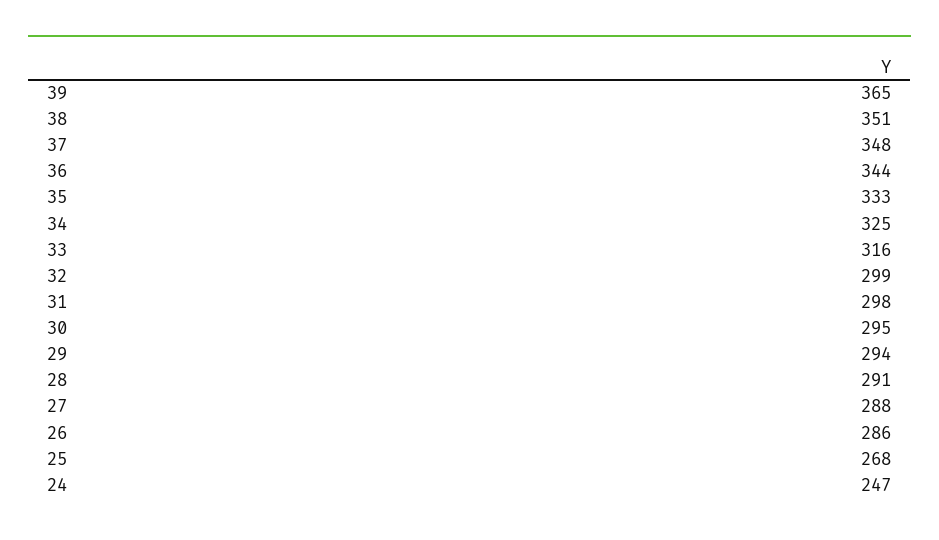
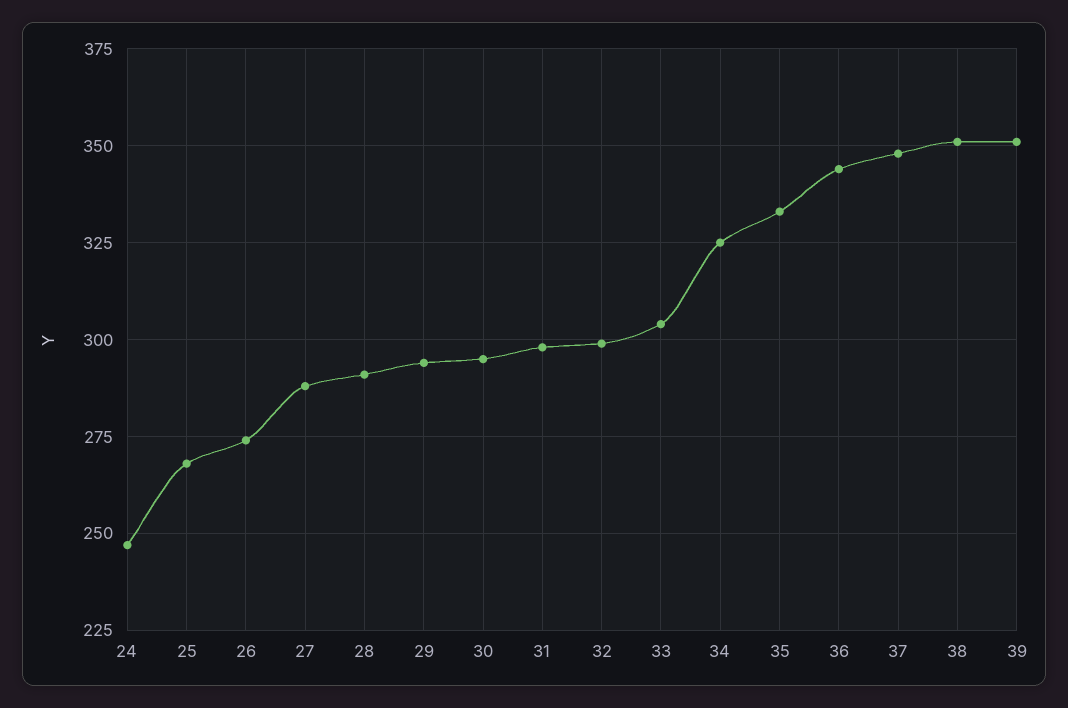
  {
-   "39": 365,
+   "39": 350,
    "38": 351,
    "37": 348,
    "36": 344,
    "35": 333,
    "34": 325,
-   "33": 316,
+   "33": 305,
    "32": 299,
    "31": 298,
    "30": 295,
    "29": 294,
    "28": 291,
    "27": 288,
-   "26": 286,
+   "26": 275,
    "25": 268,
    "24": 247
  }

